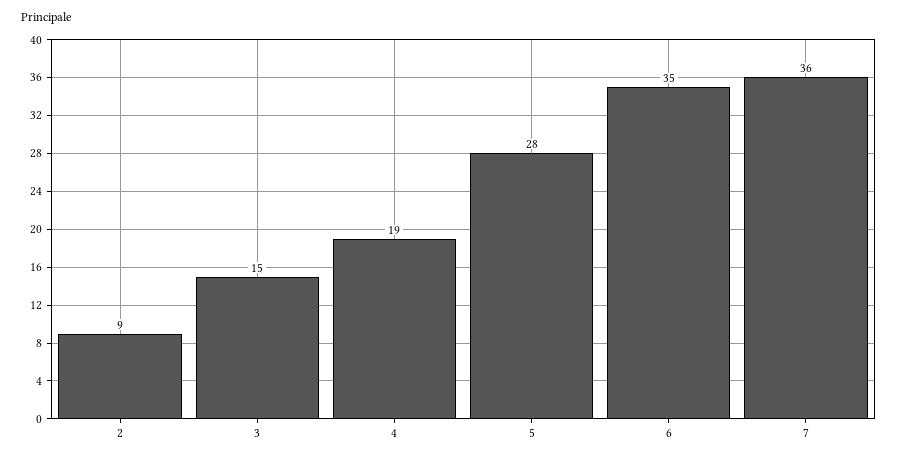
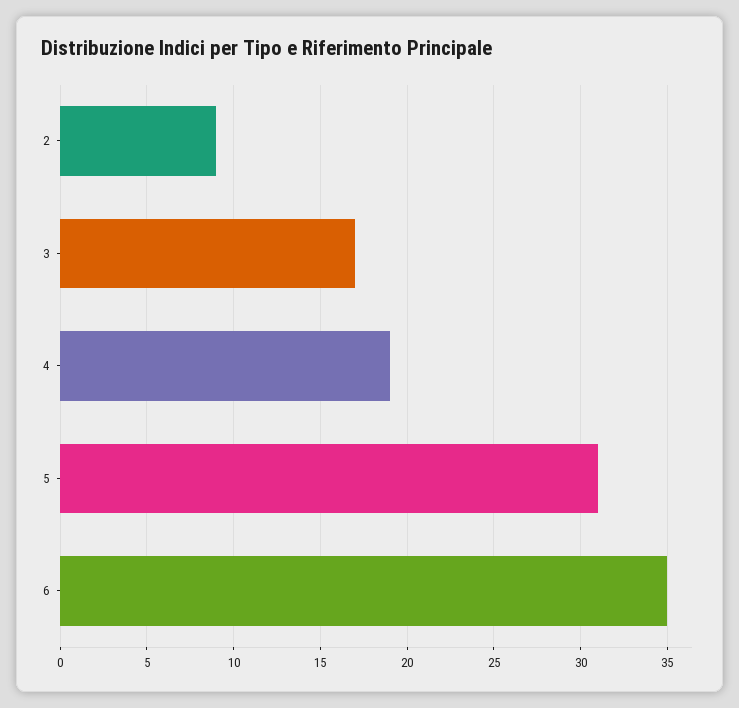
  {
    "2": 9,
-   "3": 15,
+   "3": 17,
    "4": 19,
-   "5": 28,
+   "5": 31,
-   "6": 35,
+   "6": 35
-   "7": 36
  }

